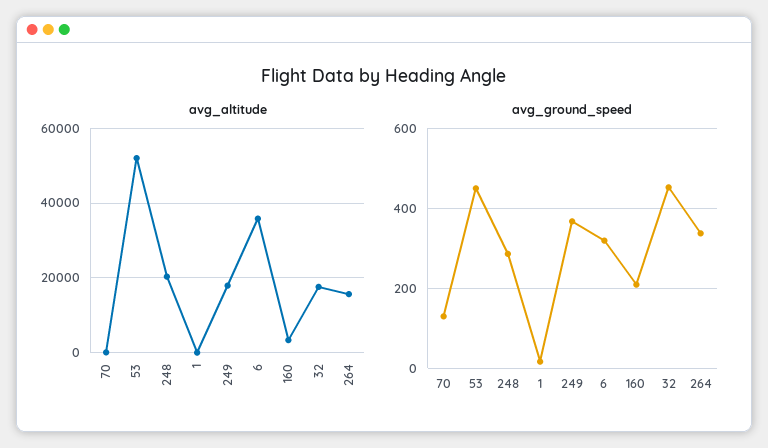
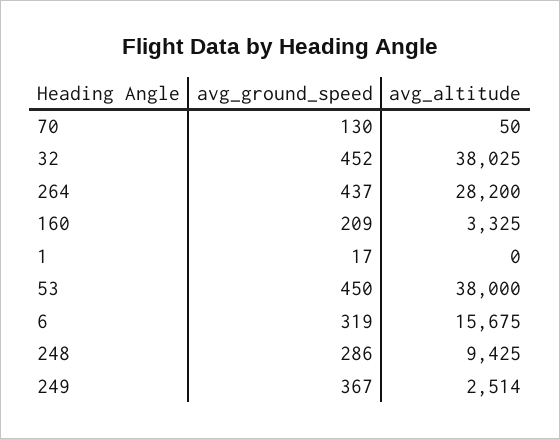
  {
    "avg_altitude": {
      "70": 50,
-     "53": 52000,
+     "53": 38000,
-     "248": 20000,
+     "248": 9425,
      "1": 0,
-     "249": 18000,
+     "249": 2514,
-     "6": 36000,
+     "6": 15675,
      "160": 3325,
-     "32": 18000,
+     "32": 38025,
-     "264": 16000
+     "264": 28200
    },
    "avg_ground_speed": {
      "70": 130,
      "53": 450,
      "248": 286,
      "1": 17,
      "249": 367,
      "6": 319,
      "160": 209,
      "32": 452,
-     "264": 340
+     "264": 437
    }
  }

